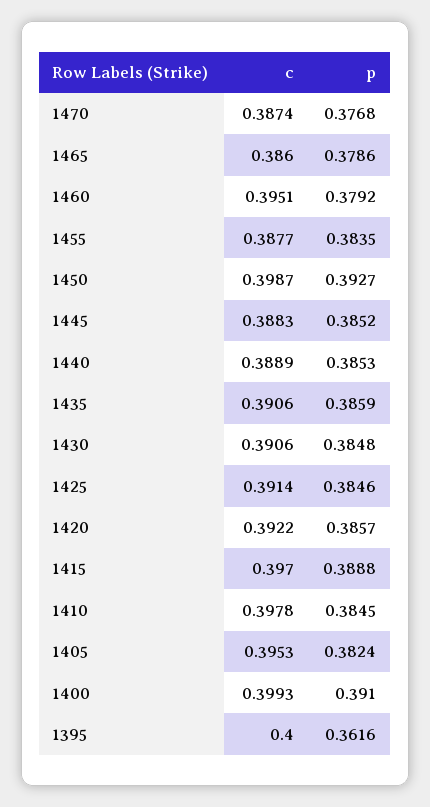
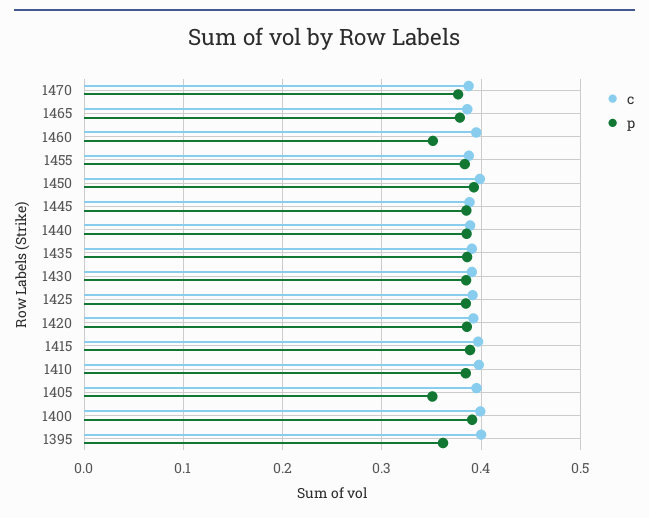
  {
    "c": {
      "1470": 0.3874,
      "1465": 0.386,
      "1460": 0.3951,
      "1455": 0.3877,
      "1450": 0.3987,
      "1445": 0.3883,
      "1440": 0.3889,
      "1435": 0.3906,
      "1430": 0.3906,
      "1425": 0.3914,
      "1420": 0.3922,
      "1415": 0.397,
      "1410": 0.3978,
      "1405": 0.3953,
      "1400": 0.3993,
      "1395": 0.4
    },
    "p": {
      "1470": 0.3768,
      "1465": 0.3786,
-     "1460": 0.3792,
+     "1460": 0.35,
      "1455": 0.3835,
      "1450": 0.3927,
      "1445": 0.3852,
      "1440": 0.3853,
      "1435": 0.3859,
      "1430": 0.3848,
      "1425": 0.3846,
      "1420": 0.3857,
      "1415": 0.3888,
      "1410": 0.3845,
-     "1405": 0.3824,
+     "1405": 0.35,
      "1400": 0.391,
      "1395": 0.3616
    }
  }

